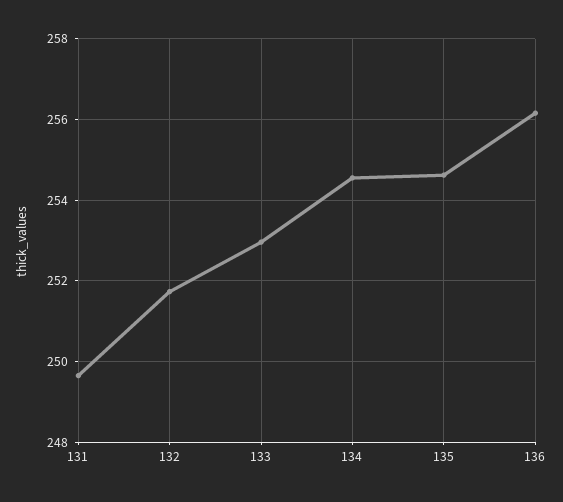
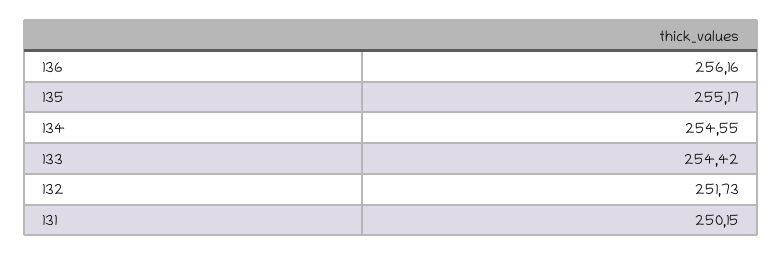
  {
-   "131": 249.6,
+   "131": 250.15,
    "132": 251.73,
-   "133": 253,
+   "133": 254.42,
    "134": 254.55,
-   "135": 254.6,
+   "135": 255.17,
    "136": 256.16
  }

